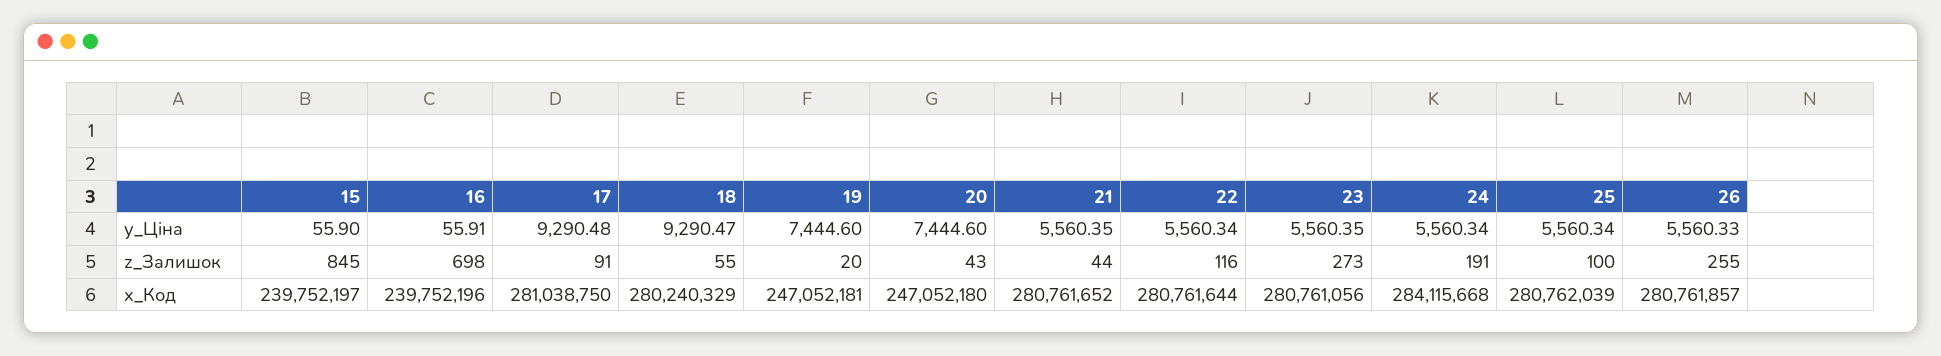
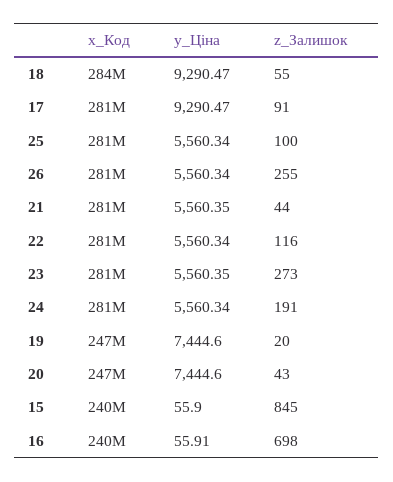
  {
    "15": {
      "y_Ціна": 55.9,
      "z_Залишок": 845,
      "x_Код": 239752197
    },
    "16": {
      "y_Ціна": 55.91,
      "z_Залишок": 698,
      "x_Код": 239752196
    },
    "17": {
-     "y_Ціна": 9290.48,
+     "y_Ціна": 9290.47,
      "z_Залишок": 91,
      "x_Код": 281038750
    },
    "18": {
      "y_Ціна": 9290.47,
      "z_Залишок": 55,
-     "x_Код": 280240329
+     "x_Код": 284000000
    },
    "19": {
      "y_Ціна": 7444.6,
      "z_Залишок": 20,
      "x_Код": 247052181
    },
    "20": {
      "y_Ціна": 7444.6,
      "z_Залишок": 43,
      "x_Код": 247052180
    },
    "21": {
      "y_Ціна": 5560.35,
      "z_Залишок": 44,
      "x_Код": 280761652
    },
    "22": {
      "y_Ціна": 5560.34,
      "z_Залишок": 116,
      "x_Код": 280761644
    },
    "23": {
      "y_Ціна": 5560.35,
      "z_Залишок": 273,
      "x_Код": 280761056
    },
    "24": {
      "y_Ціна": 5560.34,
      "z_Залишок": 191,
-     "x_Код": 284115668
+     "x_Код": 281000000
    },
    "25": {
      "y_Ціна": 5560.34,
      "z_Залишок": 100,
      "x_Код": 280762039
    },
    "26": {
-     "y_Ціна": 5560.33,
+     "y_Ціна": 5560.34,
      "z_Залишок": 255,
      "x_Код": 280761857
    }
  }

